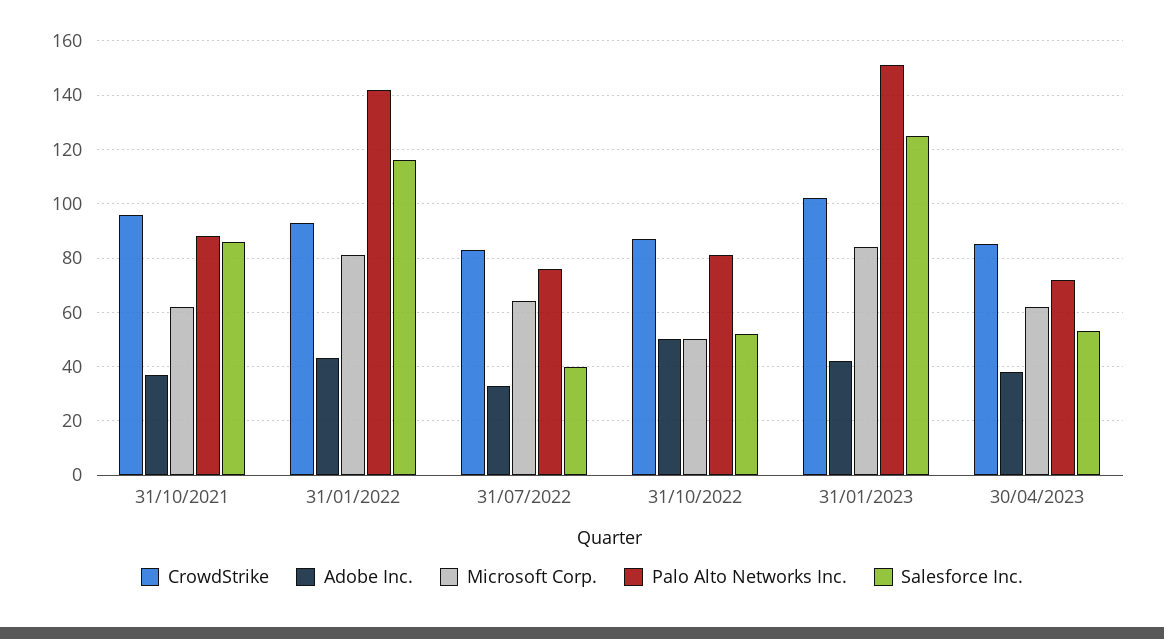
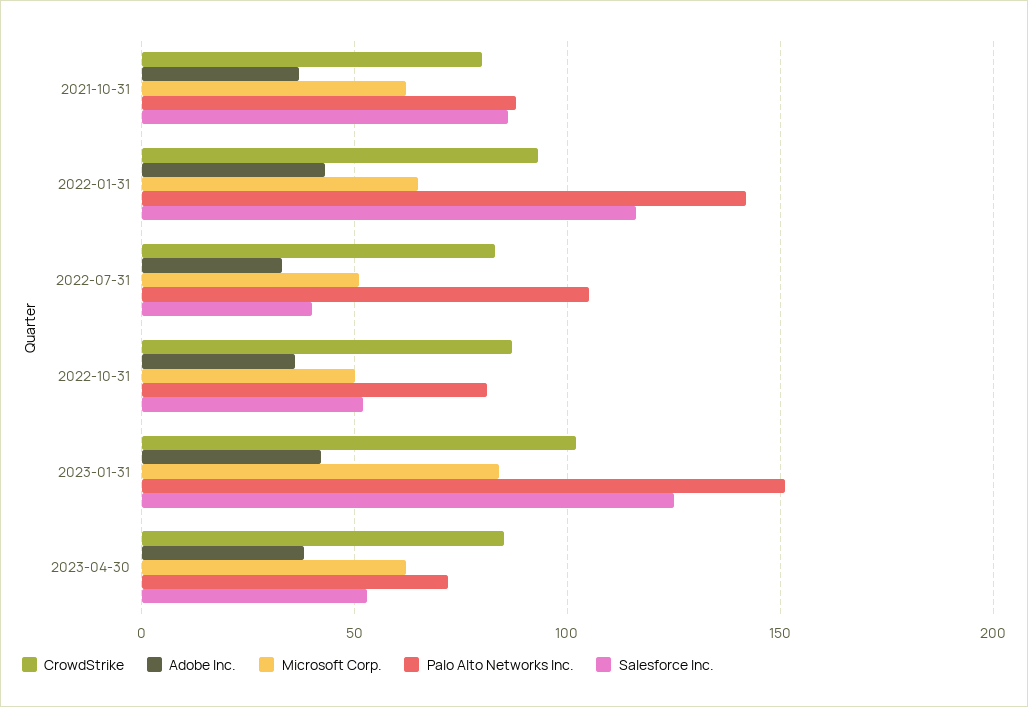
  {
    "CrowdStrike": {
-     "31/10/2021": 95,
+     "31/10/2021": 80,
      "31/01/2022": 95,
      "31/07/2022": 85,
      "31/10/2022": 85,
      "31/01/2023": 100,
      "30/04/2023": 85
    },
    "Adobe Inc.": {
      "31/10/2021": 35,
      "31/01/2022": 45,
      "31/07/2022": 35,
-     "31/10/2022": 50,
+     "31/10/2022": 35,
      "31/01/2023": 40,
      "30/04/2023": 40
    },
    "Microsoft Corp.": {
      "31/10/2021": 60,
-     "31/01/2022": 80,
+     "31/01/2022": 65,
-     "31/07/2022": 65,
+     "31/07/2022": 50,
      "31/10/2022": 50,
      "31/01/2023": 85,
      "30/04/2023": 60
    },
    "Palo Alto Networks Inc.": {
      "31/10/2021": 90,
      "31/01/2022": 140,
-     "31/07/2022": 75,
+     "31/07/2022": 105,
      "31/10/2022": 80,
      "31/01/2023": 150,
      "30/04/2023": 70
    },
    "Salesforce Inc.": {
      "31/10/2021": 85,
      "31/01/2022": 115,
      "31/07/2022": 40,
      "31/10/2022": 50,
      "31/01/2023": 125,
      "30/04/2023": 55
    }
  }

